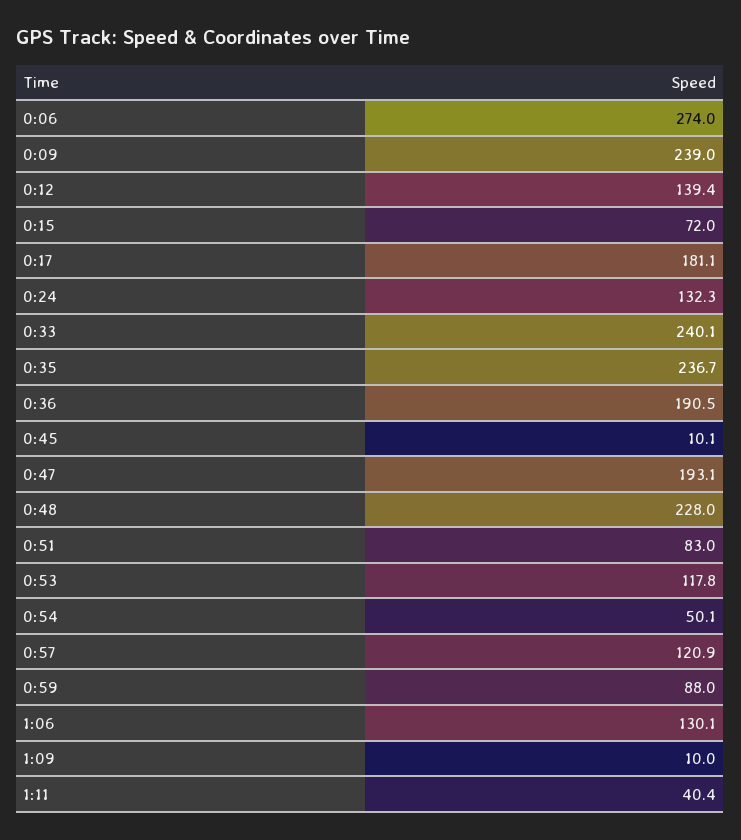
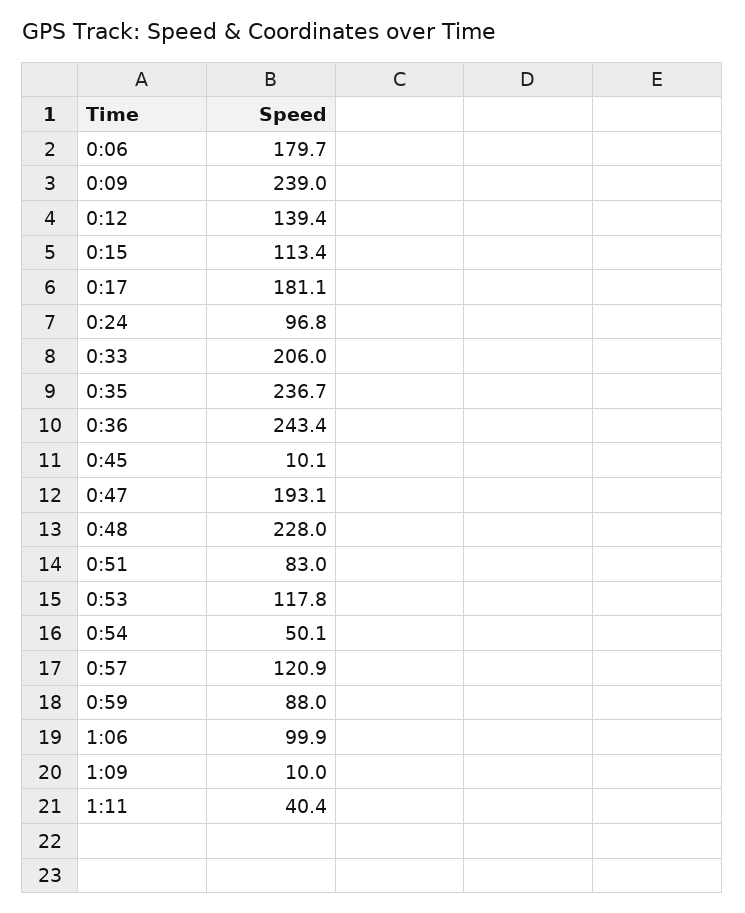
  {
-   "0:06": 274,
+   "0:06": 179.7,
    "0:09": 239,
    "0:12": 139.4,
-   "0:15": 72,
+   "0:15": 113.4,
    "0:17": 181.1,
-   "0:24": 132.3,
+   "0:24": 96.8,
-   "0:33": 240.1,
+   "0:33": 206,
    "0:35": 236.7,
-   "0:36": 190.5,
+   "0:36": 243.4,
    "0:45": 10.1,
    "0:47": 193.1,
    "0:48": 228,
    "0:51": 83,
    "0:53": 117.8,
    "0:54": 50.1,
    "0:57": 120.9,
    "0:59": 88,
-   "1:06": 130.1,
+   "1:06": 99.9,
    "1:09": 10,
    "1:11": 40.4
  }

